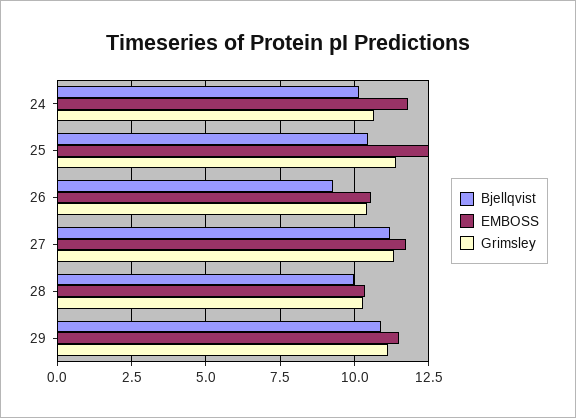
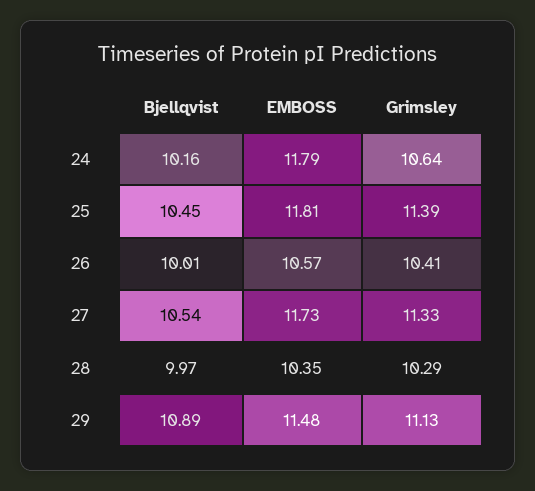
  {
    "Bjellqvist": {
      "24": 10.16,
      "25": 10.45,
-     "26": 9.25,
+     "26": 10.01,
-     "27": 11.25,
+     "27": 10.54,
      "28": 9.97,
      "29": 10.89
    },
    "EMBOSS": {
      "24": 11.79,
-     "25": 12.5,
+     "25": 11.81,
      "26": 10.57,
      "27": 11.73,
      "28": 10.35,
      "29": 11.48
    },
    "Grimsley": {
      "24": 10.64,
      "25": 11.39,
      "26": 10.41,
      "27": 11.33,
      "28": 10.29,
      "29": 11.13
    }
  }

